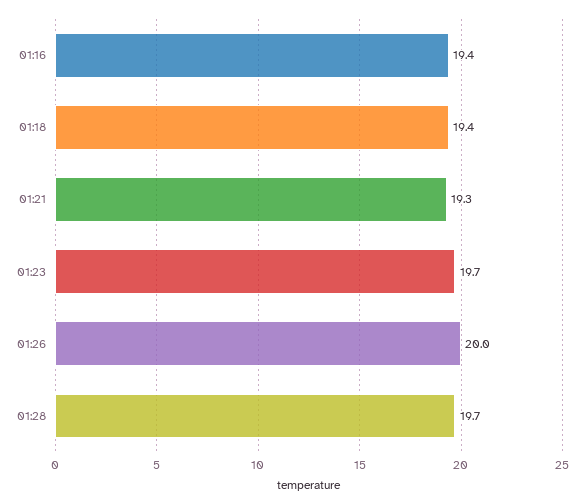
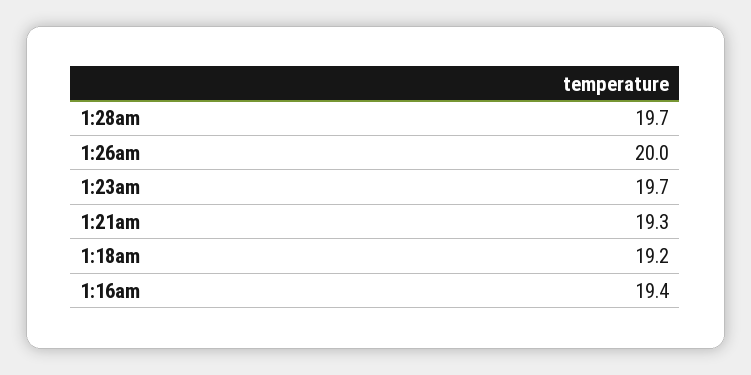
  {
    "01:16": 19.4,
-   "01:18": 19.4,
+   "01:18": 19.2,
    "01:21": 19.3,
    "01:23": 19.7,
    "01:26": 20,
    "01:28": 19.7
  }

